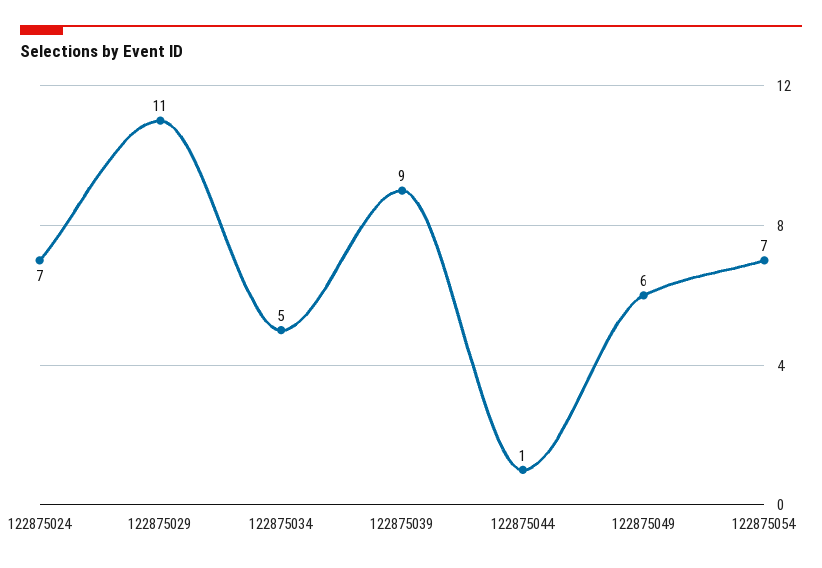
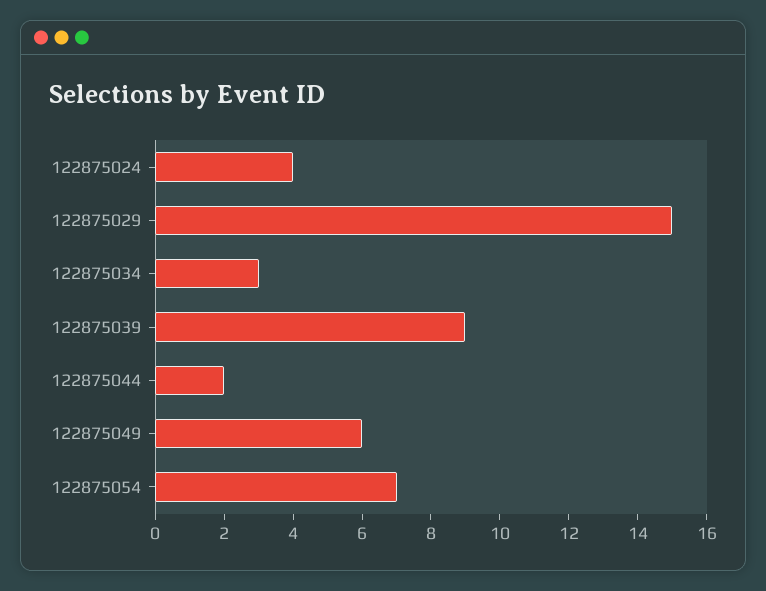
  {
-   "122875024": 7,
+   "122875024": 4,
-   "122875029": 11,
+   "122875029": 15,
-   "122875034": 5,
+   "122875034": 3,
    "122875039": 9,
-   "122875044": 1,
+   "122875044": 2,
    "122875049": 6,
    "122875054": 7
  }

